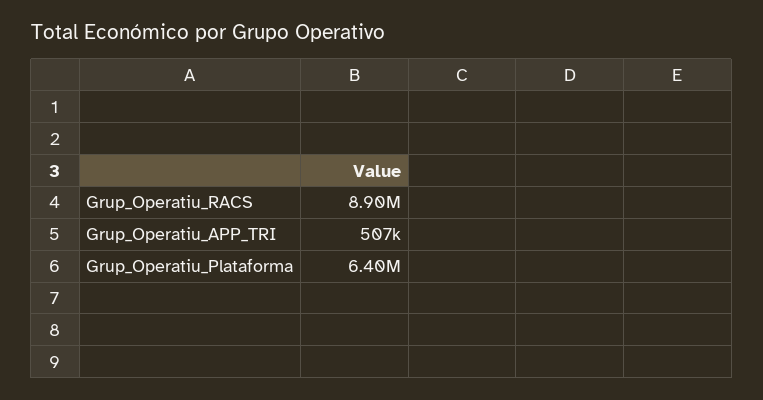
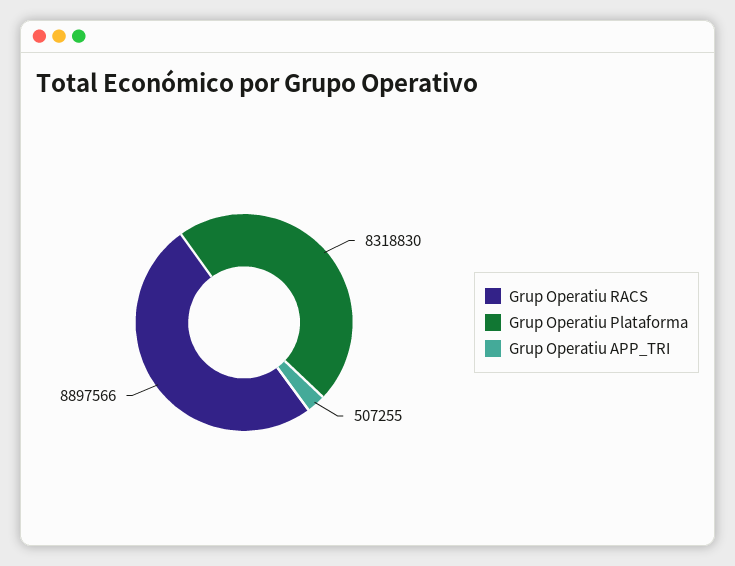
  {
    "Grup_Operatiu_RACS": 8897566,
    "Grup_Operatiu_APP_TRI": 507255,
-   "Grup_Operatiu_Plataforma": 6400000
+   "Grup_Operatiu_Plataforma": 8318830
  }

